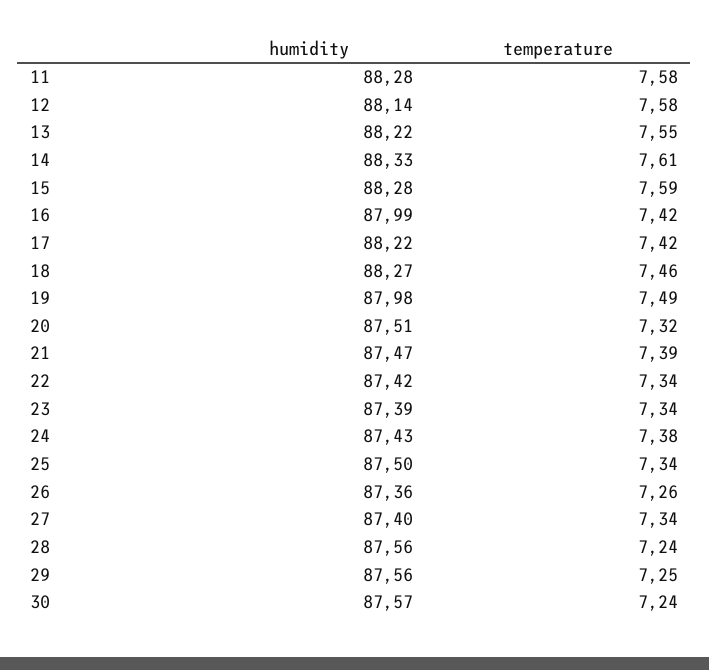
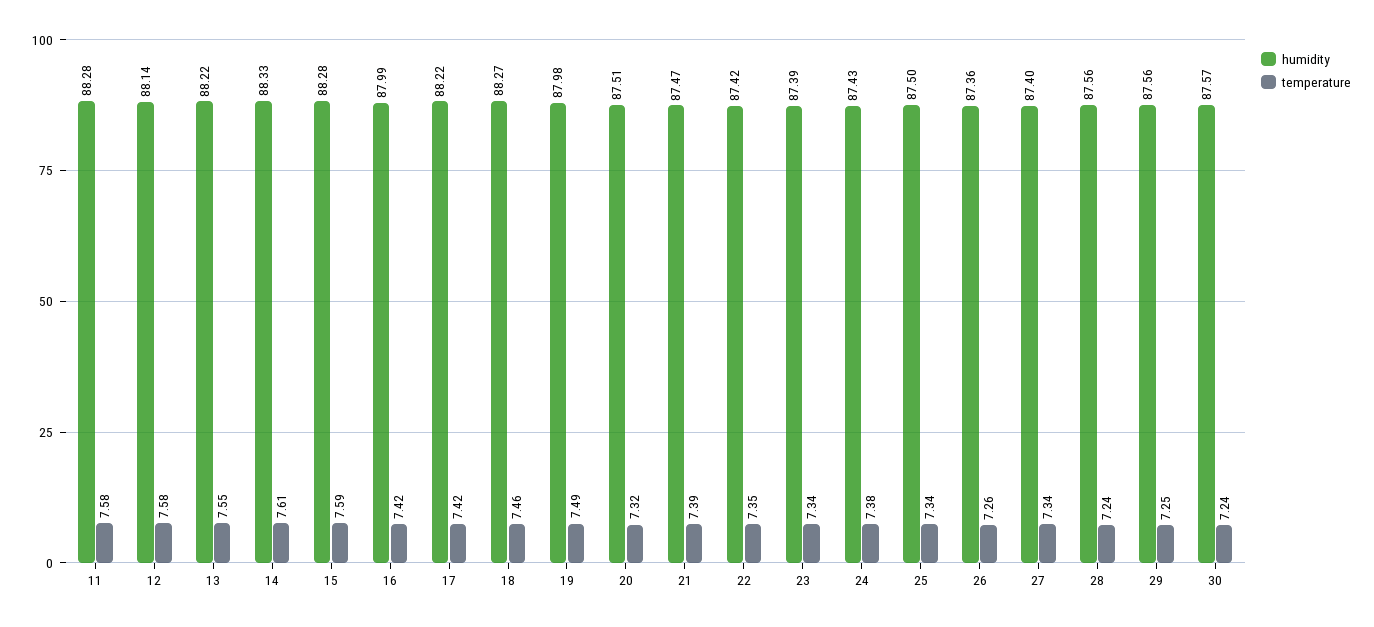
  {
    "humidity": {
      "11": 88.28,
      "12": 88.14,
      "13": 88.22,
      "14": 88.33,
      "15": 88.28,
      "16": 87.99,
      "17": 88.22,
      "18": 88.27,
      "19": 87.98,
      "20": 87.51,
      "21": 87.47,
      "22": 87.42,
      "23": 87.39,
      "24": 87.43,
      "25": 87.5,
      "26": 87.36,
      "27": 87.4,
      "28": 87.56,
      "29": 87.56,
      "30": 87.57
    },
    "temperature": {
      "11": 7.58,
      "12": 7.58,
      "13": 7.55,
      "14": 7.61,
      "15": 7.59,
      "16": 7.42,
      "17": 7.42,
      "18": 7.46,
      "19": 7.49,
      "20": 7.32,
      "21": 7.39,
-     "22": 7.34,
+     "22": 7.35,
      "23": 7.34,
      "24": 7.38,
      "25": 7.34,
      "26": 7.26,
      "27": 7.34,
      "28": 7.24,
      "29": 7.25,
      "30": 7.24
    }
  }

